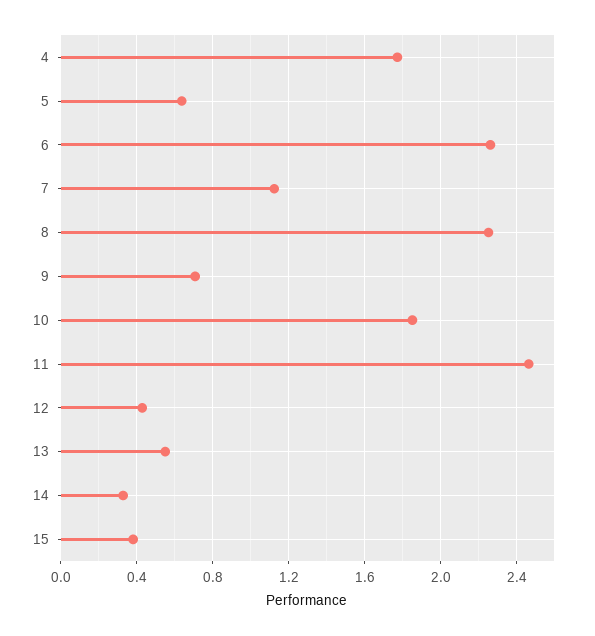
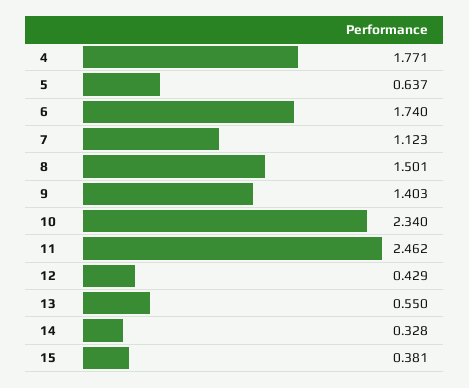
  {
    "4": 1.771,
    "5": 0.637,
-   "6": 2.25,
+   "6": 1.74,
    "7": 1.123,
-   "8": 2.25,
+   "8": 1.501,
-   "9": 0.7,
+   "9": 1.403,
-   "10": 1.85,
+   "10": 2.34,
    "11": 2.462,
    "12": 0.429,
    "13": 0.55,
    "14": 0.328,
    "15": 0.381
  }

